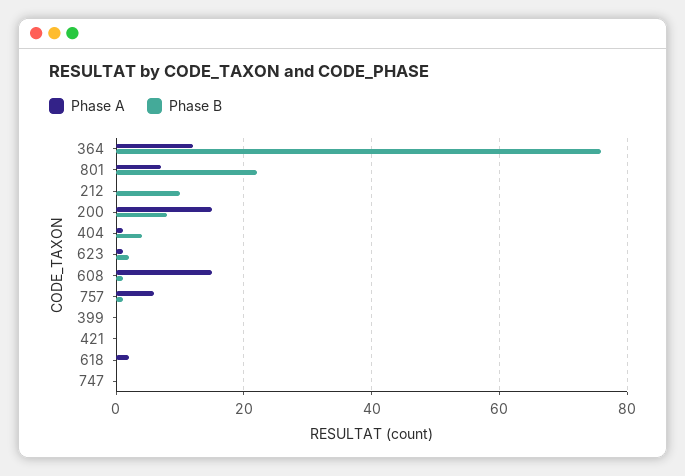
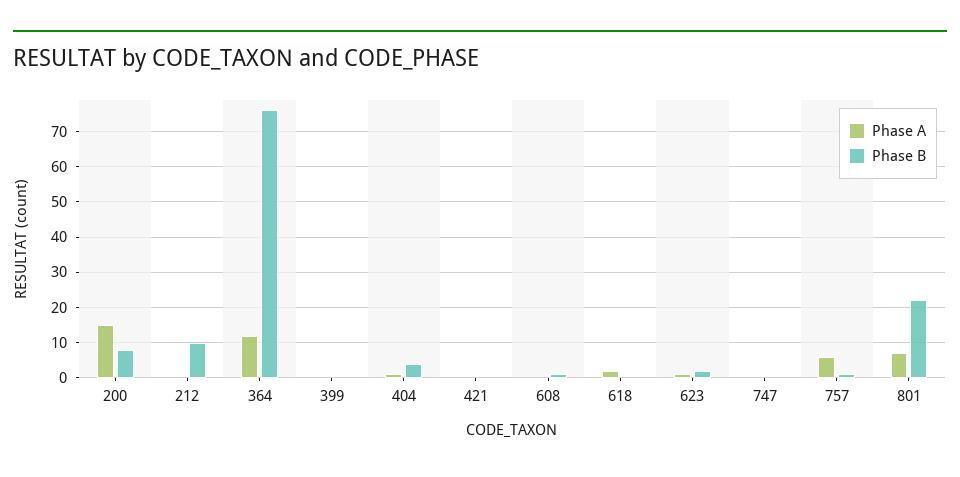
  {
    "Phase A": {
      "364": 10,
      "801": 5,
      "212": 0,
      "200": 15,
      "404": 0,
      "623": 0,
-     "608": 15,
+     "608": 0,
      "757": 5,
      "399": 0,
      "421": 0,
      "618": 0,
      "747": 0
    },
    "Phase B": {
      "364": 75,
      "801": 20,
      "212": 10,
      "200": 10,
      "404": 5,
      "623": 0,
      "608": 0,
      "757": 0,
      "399": 0,
      "421": 0,
      "618": 0,
      "747": 0
    }
  }

